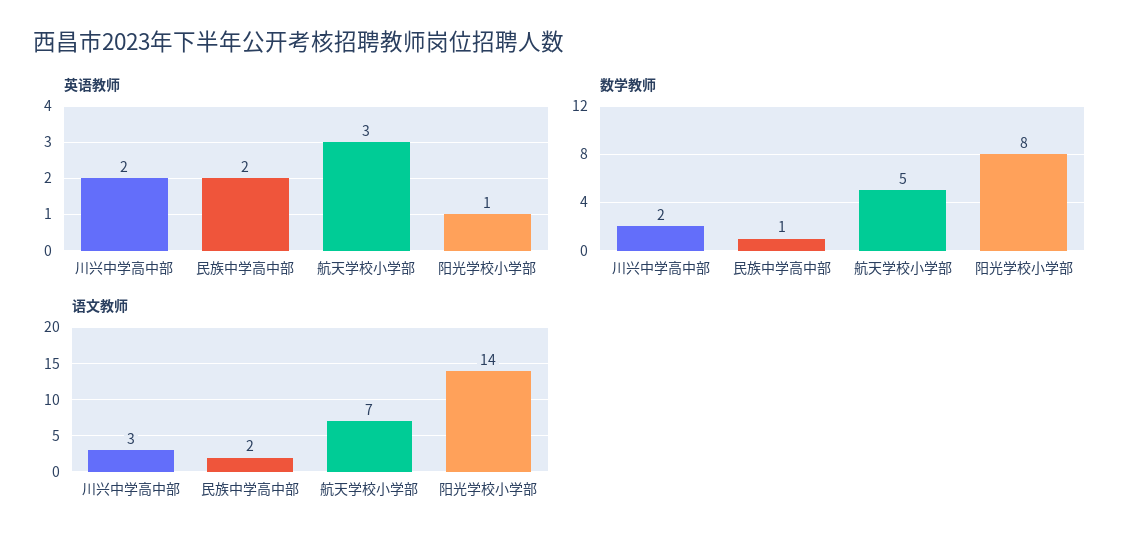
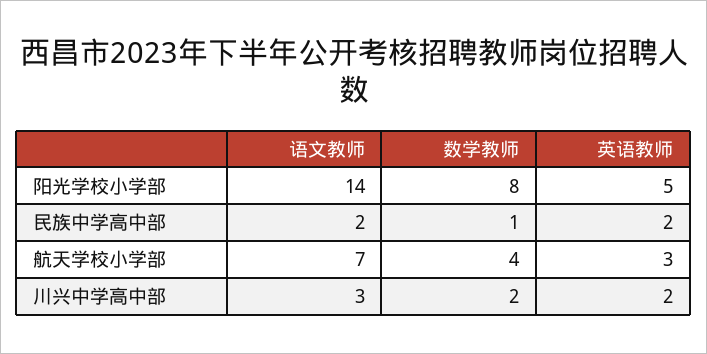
  {
    "英语教师": {
      "川兴中学高中部": 2,
      "民族中学高中部": 2,
      "航天学校小学部": 3,
-     "阳光学校小学部": 1
+     "阳光学校小学部": 5
    },
    "数学教师": {
      "川兴中学高中部": 2,
      "民族中学高中部": 1,
-     "航天学校小学部": 5,
+     "航天学校小学部": 4,
      "阳光学校小学部": 8
    },
    "语文教师": {
      "川兴中学高中部": 3,
      "民族中学高中部": 2,
      "航天学校小学部": 7,
      "阳光学校小学部": 14
    }
  }

